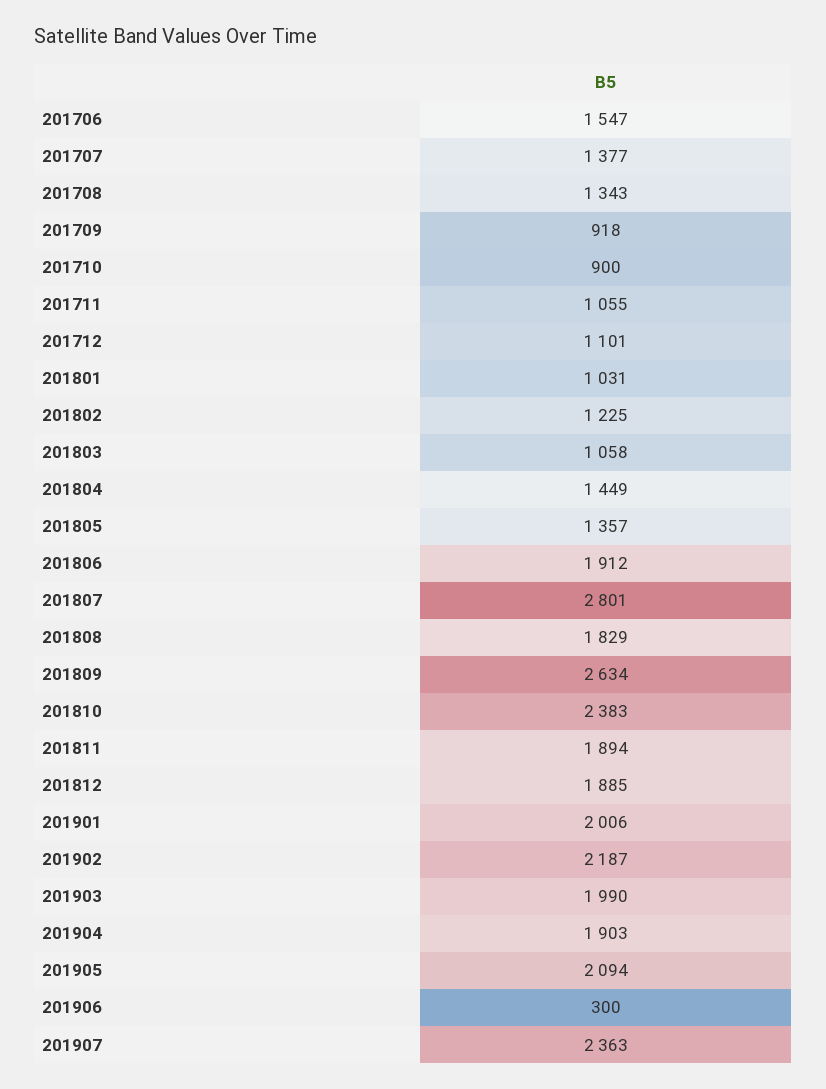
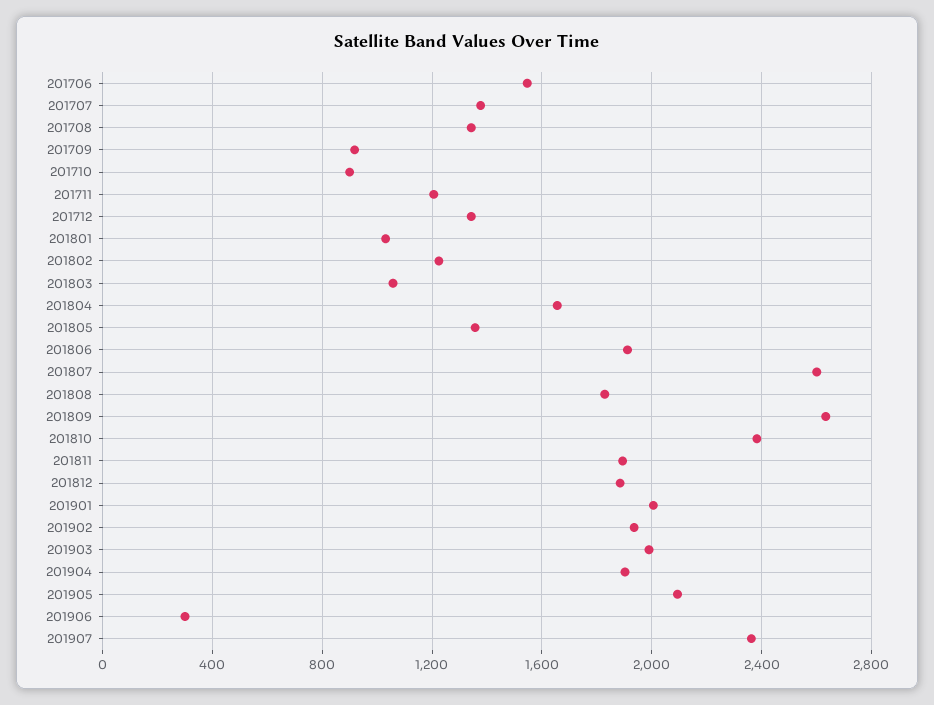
  {
    "201706": 1547,
    "201707": 1377,
    "201708": 1343,
    "201709": 918,
    "201710": 900,
-   "201711": 1055,
+   "201711": 1200,
-   "201712": 1101,
+   "201712": 1350,
    "201801": 1031,
    "201802": 1225,
    "201803": 1058,
-   "201804": 1449,
+   "201804": 1650,
    "201805": 1357,
    "201806": 1912,
-   "201807": 2801,
+   "201807": 2600,
    "201808": 1829,
    "201809": 2634,
    "201810": 2383,
    "201811": 1894,
    "201812": 1885,
    "201901": 2006,
-   "201902": 2187,
+   "201902": 1950,
    "201903": 1990,
    "201904": 1903,
    "201905": 2094,
    "201906": 300,
    "201907": 2363
  }

